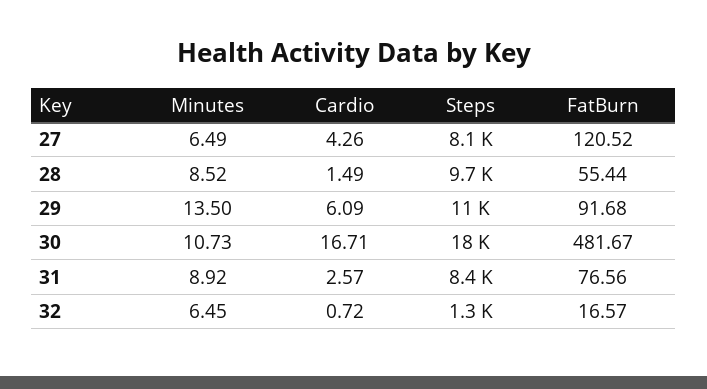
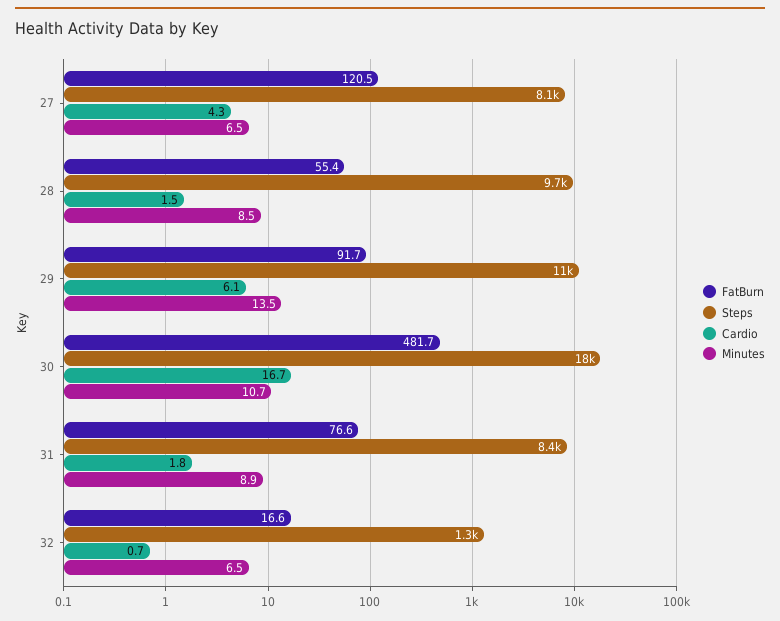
  {
    "Minutes": {
      "27": 6.49,
      "28": 8.52,
      "29": 13.5,
      "30": 10.73,
      "31": 8.92,
      "32": 6.45
    },
    "Cardio": {
      "27": 4.26,
      "28": 1.49,
      "29": 6.09,
      "30": 16.71,
-     "31": 2.57,
+     "31": 1.8,
      "32": 0.72
    },
    "Steps": {
      "27": 8100,
      "28": 9700,
      "29": 11000,
      "30": 18000,
      "31": 8400,
      "32": 1300
    },
    "FatBurn": {
      "27": 120.52,
      "28": 55.44,
      "29": 91.68,
      "30": 481.67,
      "31": 76.56,
      "32": 16.57
    }
  }

